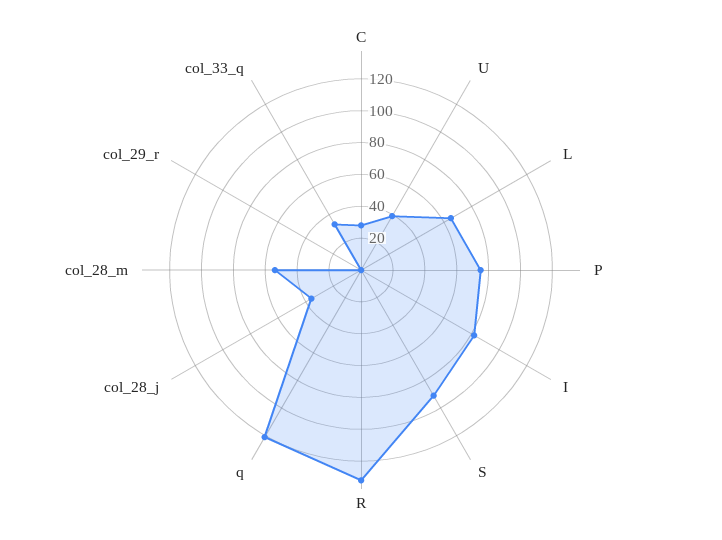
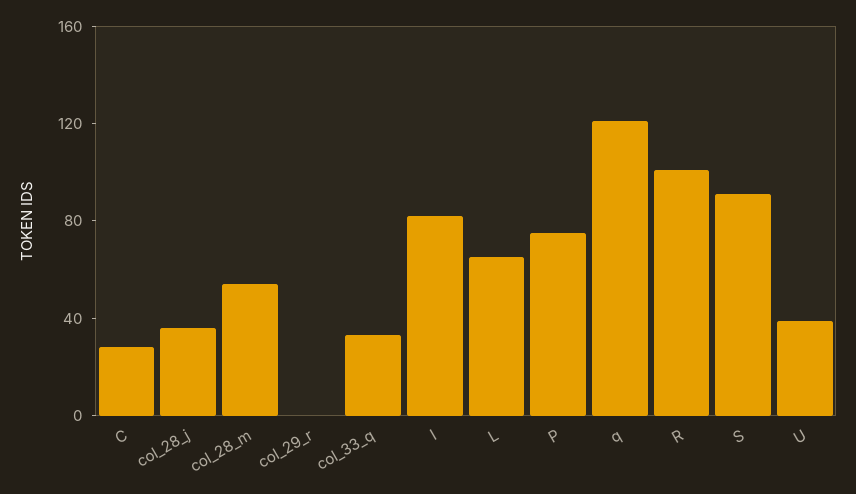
  {
    "C": 30,
    "U": 40,
    "L": 70,
    "P": 80,
    "I": 80,
    "S": 90,
-   "R": 130,
+   "R": 100,
    "q": 120,
    "col_28_j": 40,
    "col_28_m": 50,
    "col_29_r": 0,
    "col_33_q": 30
  }

